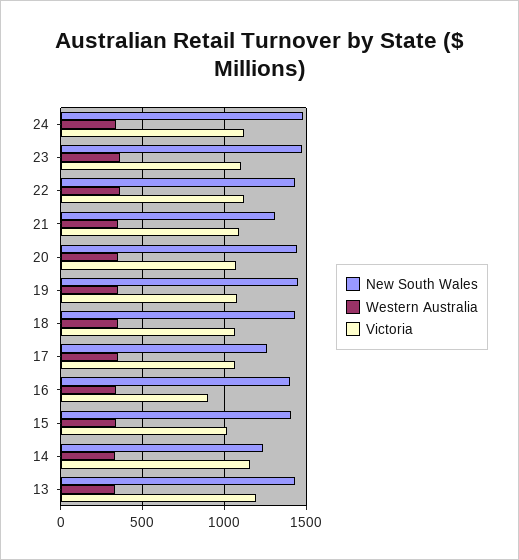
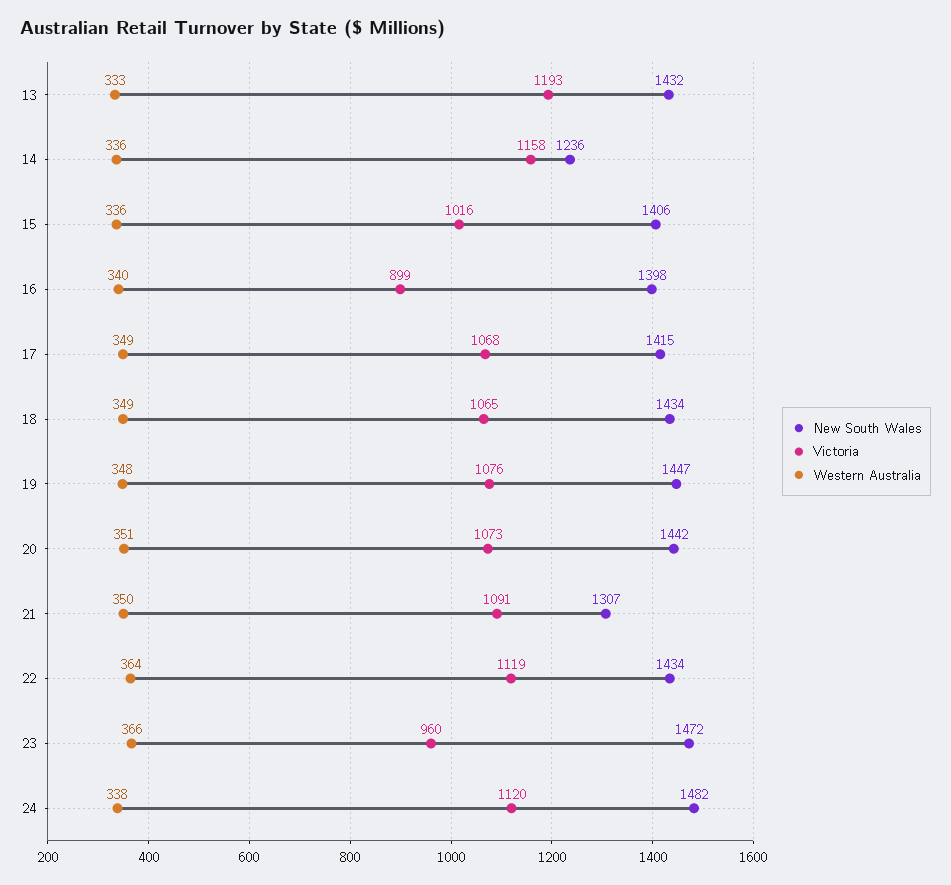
  {
    "New South Wales": {
      "24": 1482,
      "23": 1472,
      "22": 1434,
      "21": 1307,
      "20": 1442,
      "19": 1447,
      "18": 1434,
-     "17": 1250,
+     "17": 1415,
      "16": 1398,
      "15": 1406,
      "14": 1236,
      "13": 1432
    },
    "Western Australia": {
      "24": 338,
      "23": 366,
      "22": 364,
      "21": 350,
      "20": 351,
      "19": 348,
      "18": 349,
      "17": 349,
      "16": 340,
      "15": 336,
      "14": 336,
      "13": 333
    },
    "Victoria": {
      "24": 1120,
-     "23": 1100,
+     "23": 960,
      "22": 1119,
      "21": 1091,
      "20": 1073,
      "19": 1076,
      "18": 1065,
      "17": 1068,
      "16": 899,
      "15": 1016,
      "14": 1158,
      "13": 1193
    }
  }

